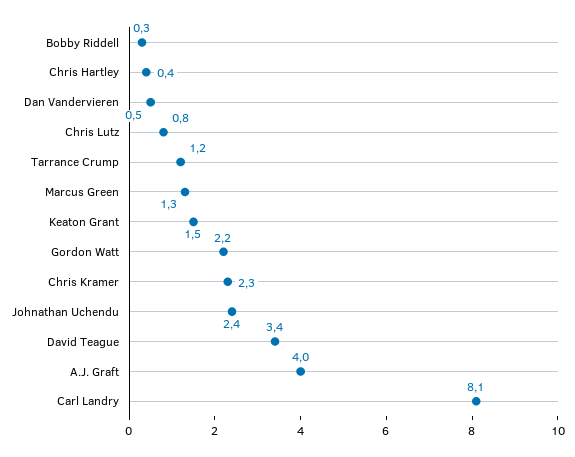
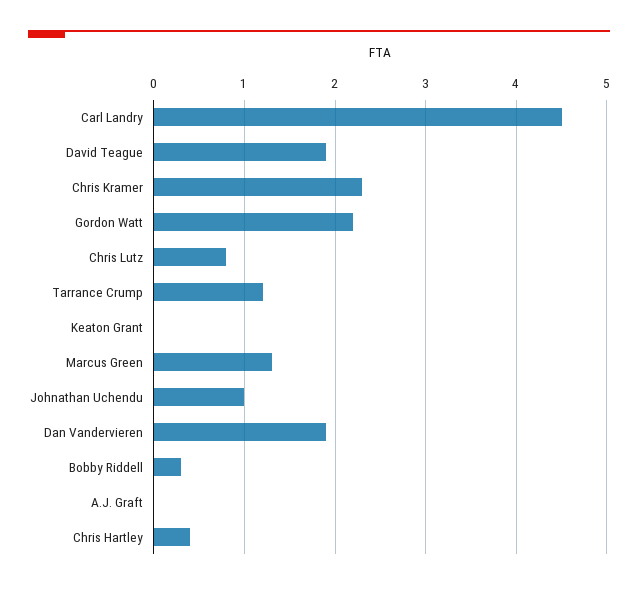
  {
    "Bobby Riddell": 0.3,
    "Chris Hartley": 0.4,
-   "Dan Vandervieren": 0.5,
+   "Dan Vandervieren": 1.9,
    "Chris Lutz": 0.8,
    "Tarrance Crump": 1.2,
    "Marcus Green": 1.3,
-   "Keaton Grant": 1.5,
+   "Keaton Grant": 0,
    "Gordon Watt": 2.2,
    "Chris Kramer": 2.3,
-   "Johnathan Uchendu": 2.4,
+   "Johnathan Uchendu": 1,
-   "David Teague": 3.4,
+   "David Teague": 1.9,
-   "A.J. Graft": 4,
+   "A.J. Graft": 0,
-   "Carl Landry": 8.1
+   "Carl Landry": 4.5
  }

